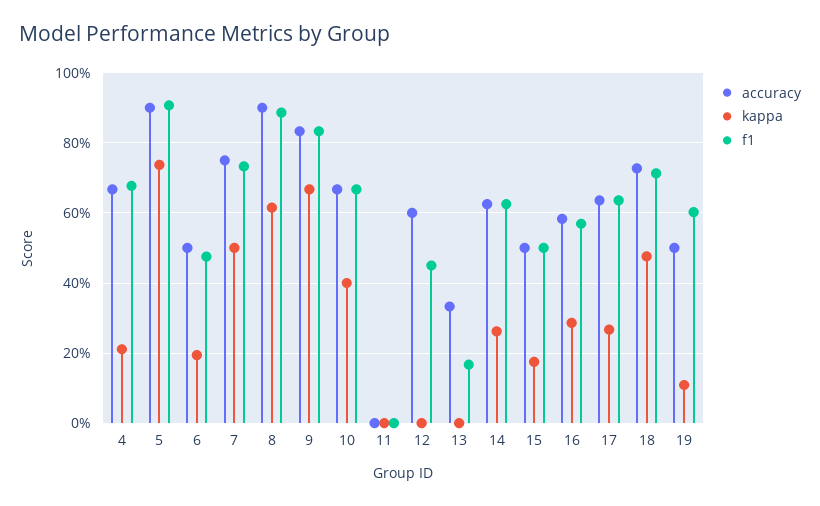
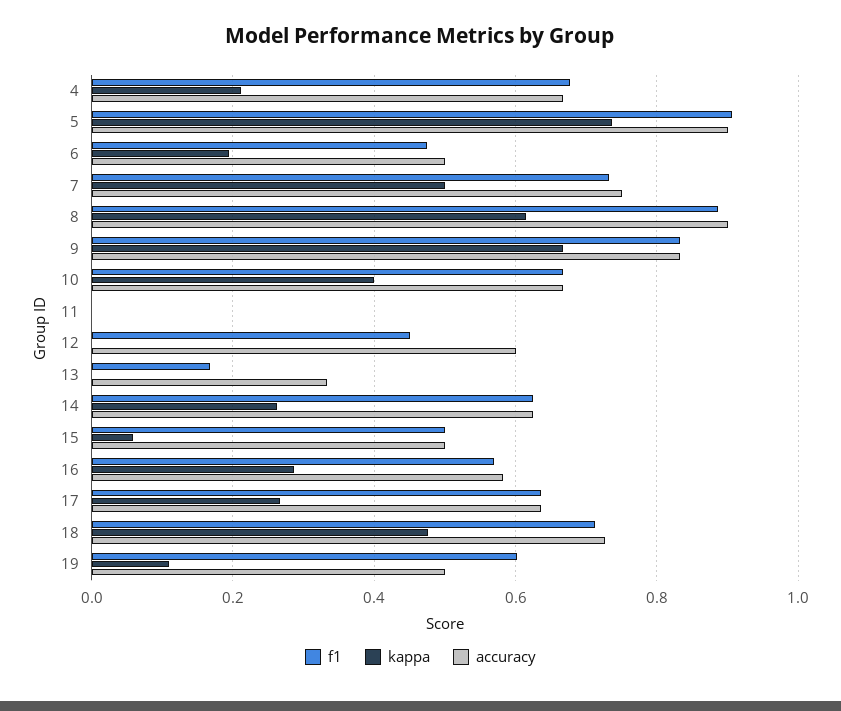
  {
    "accuracy": {
      "4": 0.66,
      "5": 0.9,
      "6": 0.5,
      "7": 0.76,
      "8": 0.9,
      "9": 0.84,
      "10": 0.66,
      "11": 0,
      "12": 0.6,
      "13": 0.34,
      "14": 0.62,
      "15": 0.5,
      "16": 0.58,
      "17": 0.64,
      "18": 0.72,
      "19": 0.5
    },
    "kappa": {
      "4": 0.22,
      "5": 0.74,
      "6": 0.2,
      "7": 0.5,
      "8": 0.62,
      "9": 0.66,
      "10": 0.4,
      "11": 0,
      "12": 0,
      "13": 0,
      "14": 0.26,
-     "15": 0.18,
+     "15": 0.06,
      "16": 0.28,
      "17": 0.26,
      "18": 0.48,
      "19": 0.1
    },
    "f1": {
      "4": 0.68,
      "5": 0.9,
      "6": 0.48,
      "7": 0.74,
      "8": 0.88,
      "9": 0.84,
      "10": 0.66,
      "11": 0,
      "12": 0.46,
      "13": 0.16,
      "14": 0.62,
      "15": 0.5,
      "16": 0.56,
      "17": 0.64,
      "18": 0.72,
      "19": 0.6
    }
  }

